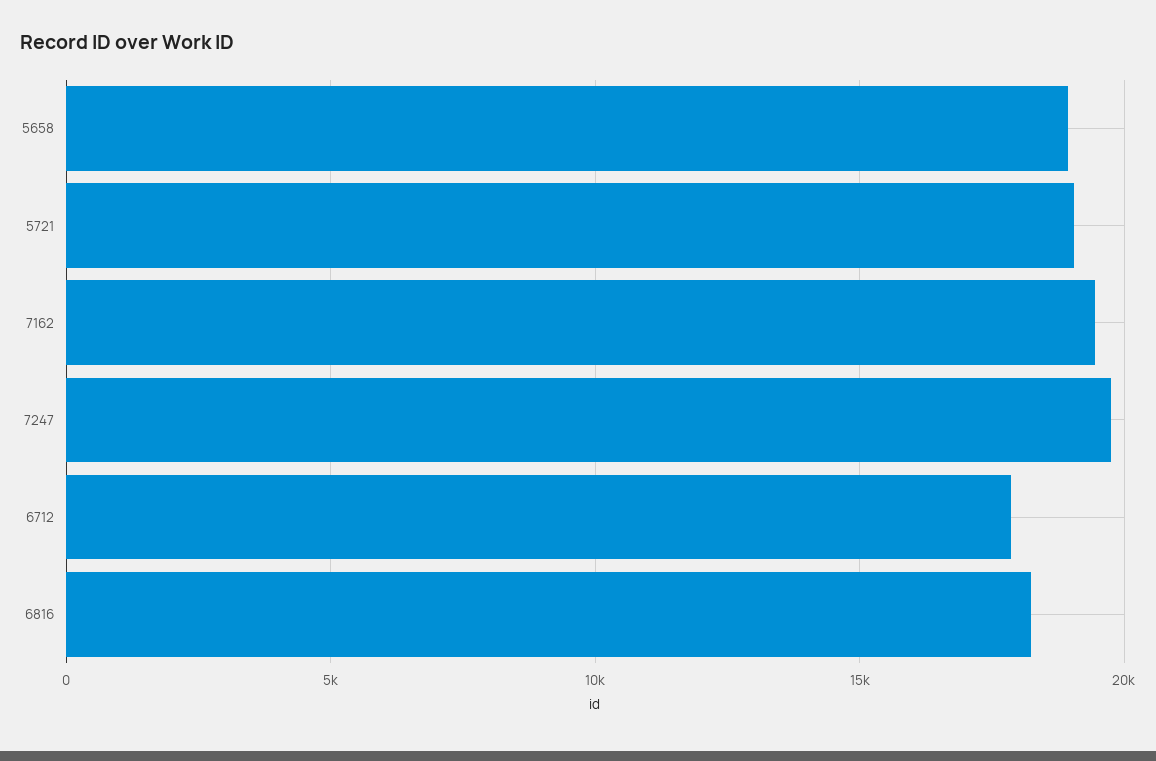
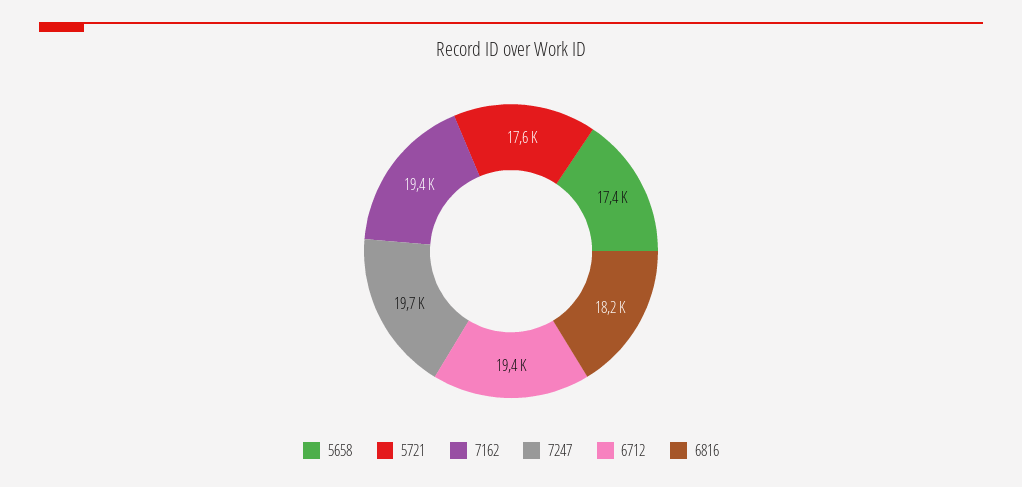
  {
-   "5658": 19000,
+   "5658": 17400,
-   "5721": 19000,
+   "5721": 17600,
    "7162": 19400,
    "7247": 19700,
-   "6712": 18000,
+   "6712": 19400,
    "6816": 18200
  }

